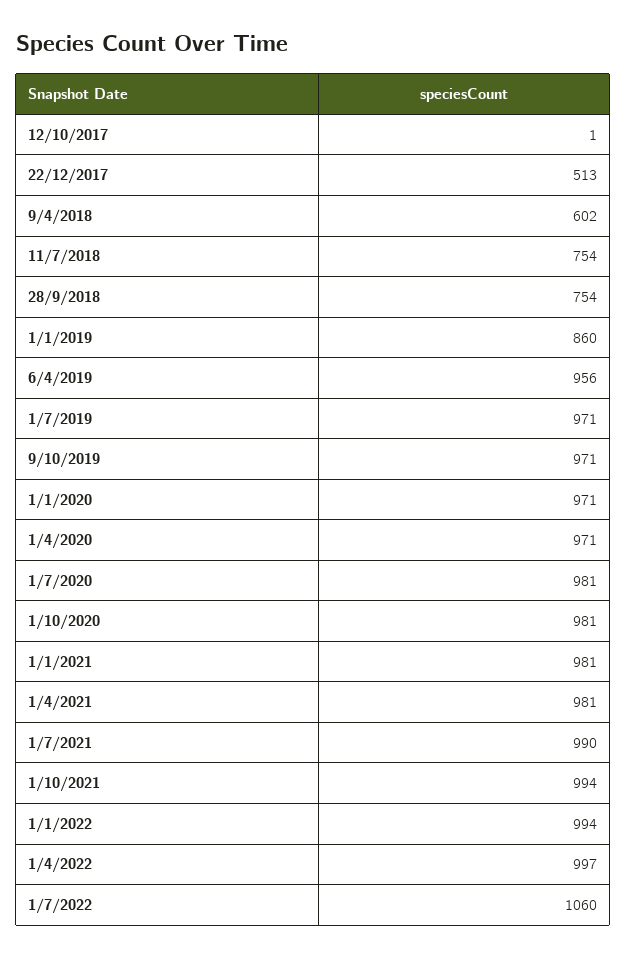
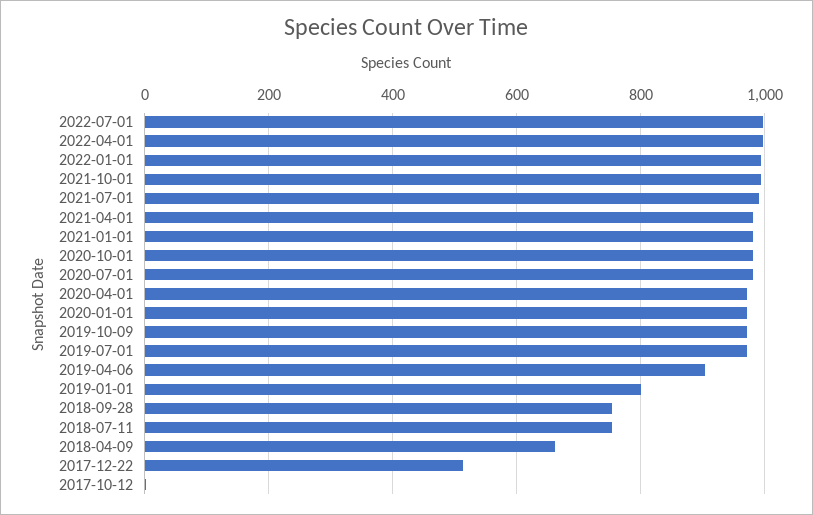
  {
    "12/10/2017": 1,
    "22/12/2017": 513,
-   "9/4/2018": 602,
+   "9/4/2018": 660,
    "11/7/2018": 754,
    "28/9/2018": 754,
-   "1/1/2019": 860,
+   "1/1/2019": 800,
-   "6/4/2019": 956,
+   "6/4/2019": 900,
    "1/7/2019": 971,
    "9/10/2019": 971,
    "1/1/2020": 971,
    "1/4/2020": 971,
    "1/7/2020": 981,
    "1/10/2020": 981,
    "1/1/2021": 981,
    "1/4/2021": 981,
    "1/7/2021": 990,
    "1/10/2021": 994,
    "1/1/2022": 994,
    "1/4/2022": 997,
-   "1/7/2022": 1060
+   "1/7/2022": 1000
  }

